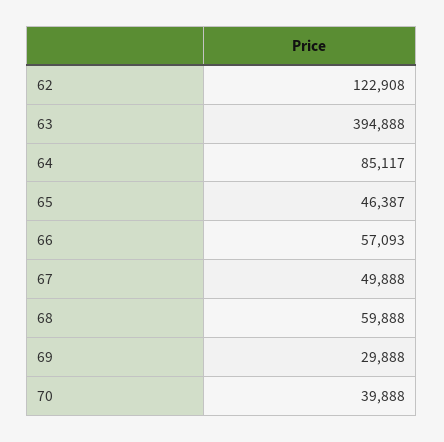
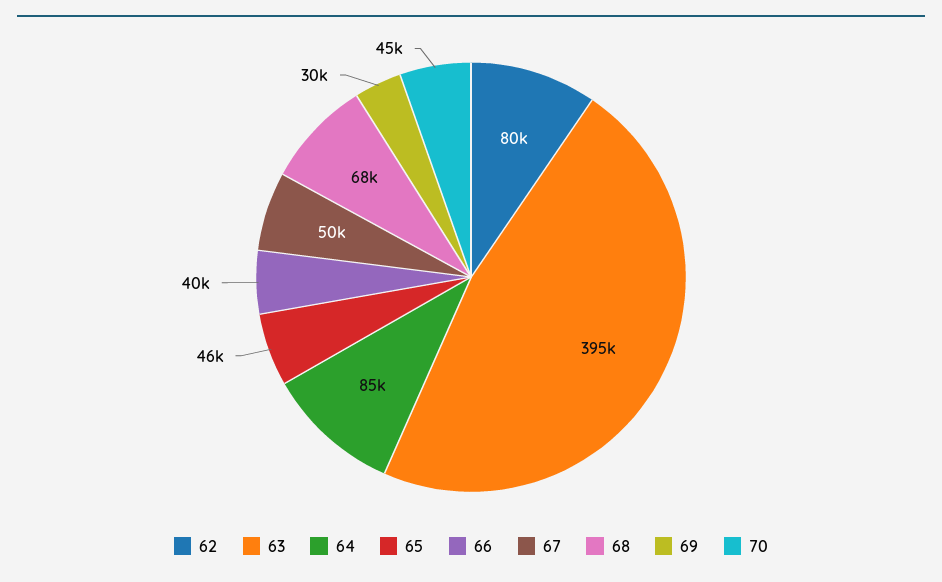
  {
-   "62": 122908,
+   "62": 80000,
    "63": 394888,
    "64": 85117,
    "65": 46387,
-   "66": 57093,
+   "66": 40000,
    "67": 49888,
-   "68": 59888,
+   "68": 68000,
    "69": 29888,
-   "70": 39888
+   "70": 45000
  }

